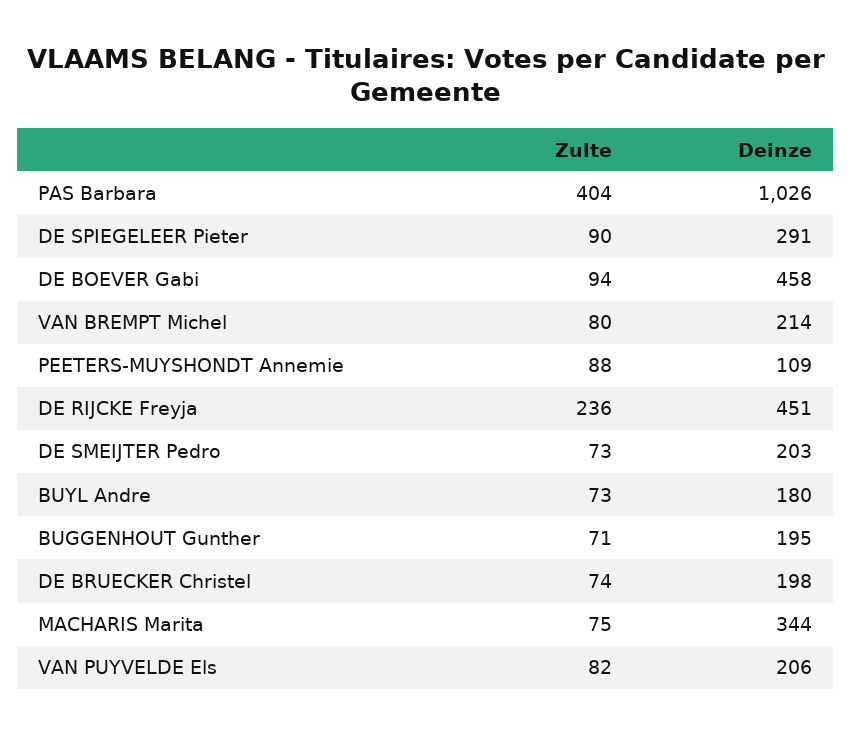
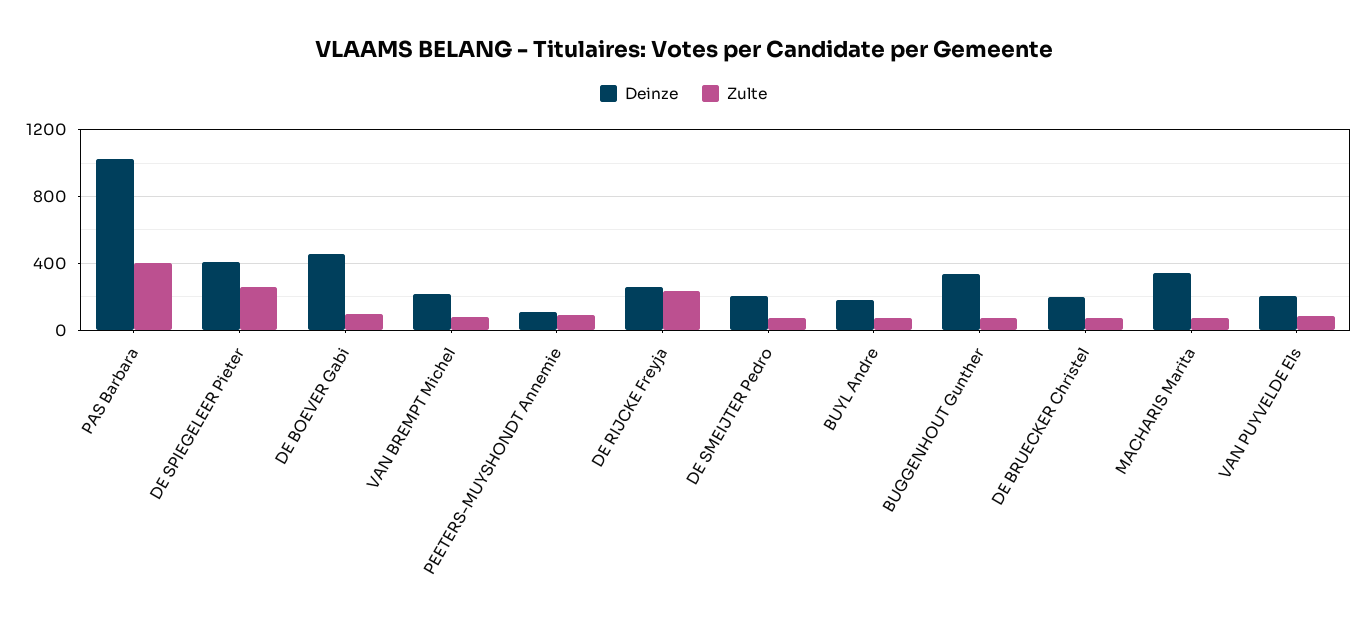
  {
    "Zulte": {
      "PAS Barbara": 404,
-     "DE SPIEGELEER Pieter": 90,
+     "DE SPIEGELEER Pieter": 250,
      "DE BOEVER Gabi": 94,
      "VAN BREMPT Michel": 80,
      "PEETERS-MUYSHONDT Annemie": 88,
      "DE RIJCKE Freyja": 236,
      "DE SMEIJTER Pedro": 73,
      "BUYL Andre": 73,
      "BUGGENHOUT Gunther": 71,
      "DE BRUECKER Christel": 74,
      "MACHARIS Marita": 75,
      "VAN PUYVELDE Els": 82
    },
    "Deinze": {
      "PAS Barbara": 1026,
-     "DE SPIEGELEER Pieter": 291,
+     "DE SPIEGELEER Pieter": 400,
      "DE BOEVER Gabi": 458,
      "VAN BREMPT Michel": 214,
      "PEETERS-MUYSHONDT Annemie": 109,
-     "DE RIJCKE Freyja": 451,
+     "DE RIJCKE Freyja": 250,
      "DE SMEIJTER Pedro": 203,
      "BUYL Andre": 180,
-     "BUGGENHOUT Gunther": 195,
+     "BUGGENHOUT Gunther": 350,
      "DE BRUECKER Christel": 198,
      "MACHARIS Marita": 344,
      "VAN PUYVELDE Els": 206
    }
  }

